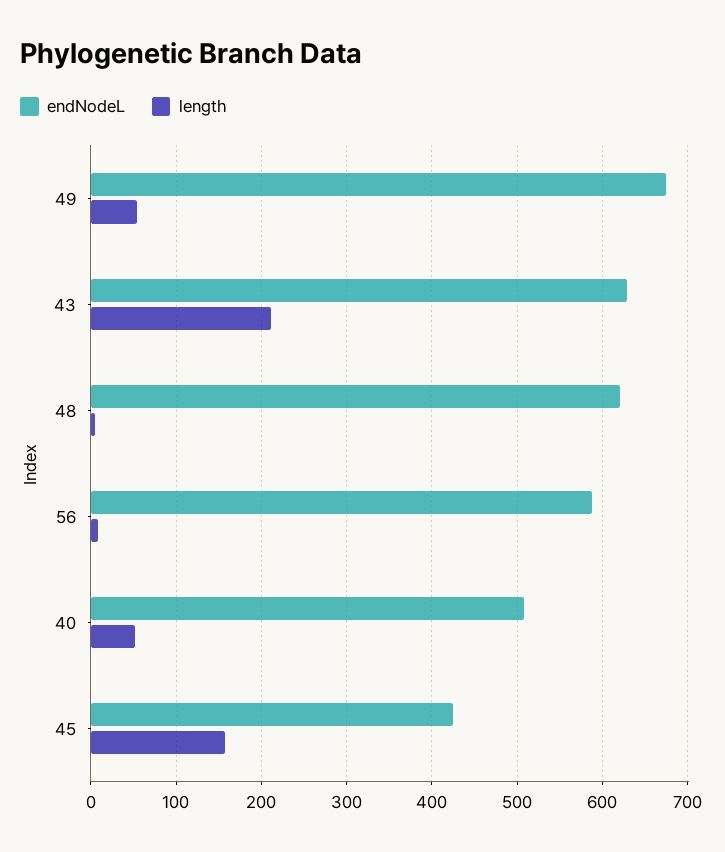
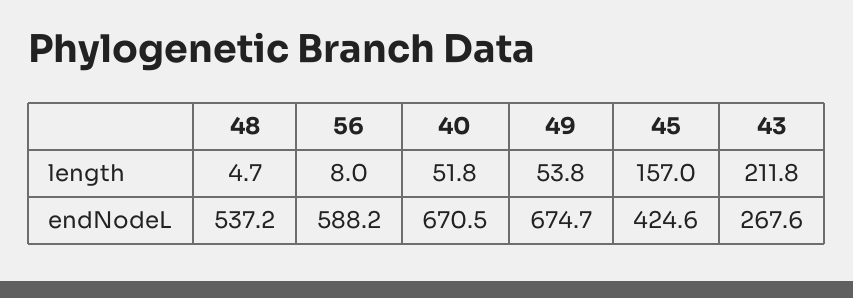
  {
    "endNodeL": {
      "49": 674.7,
-     "43": 630,
+     "43": 267.6,
-     "48": 620,
+     "48": 537.2,
      "56": 588.2,
-     "40": 510,
+     "40": 670.5,
      "45": 424.6
    },
    "length": {
      "49": 53.8,
      "43": 211.8,
      "48": 4.7,
      "56": 8,
      "40": 51.8,
      "45": 157
    }
  }

